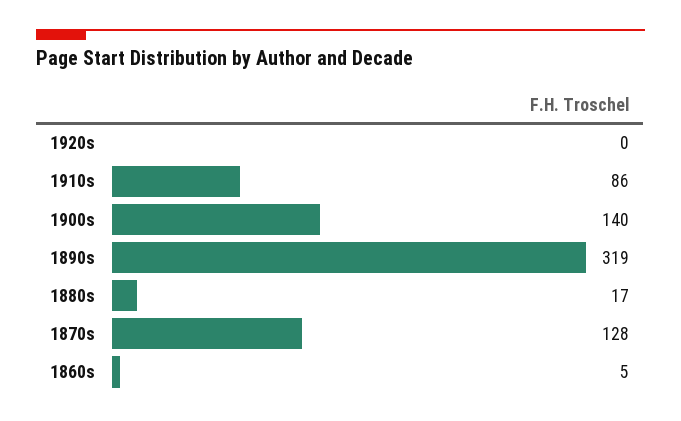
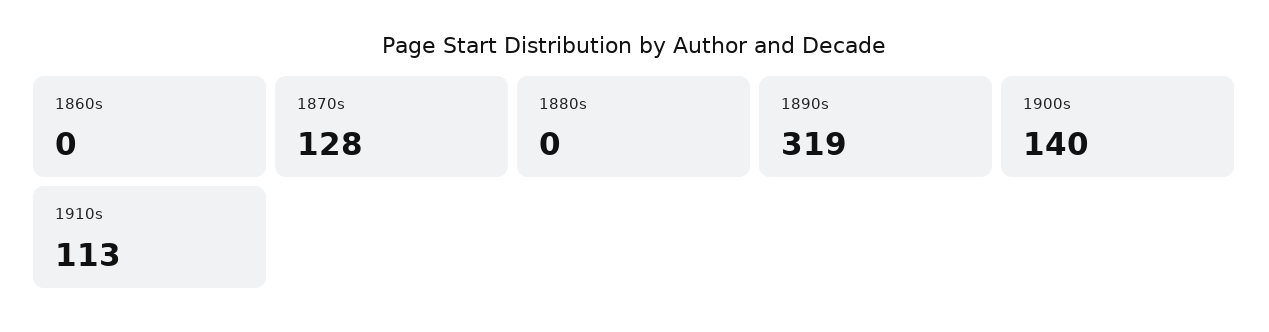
  {
-   "1920s": 0,
-   "1910s": 86,
+   "1910s": 113,
    "1900s": 140,
    "1890s": 319,
-   "1880s": 17,
+   "1880s": 0,
    "1870s": 128,
-   "1860s": 5
+   "1860s": 0
  }

